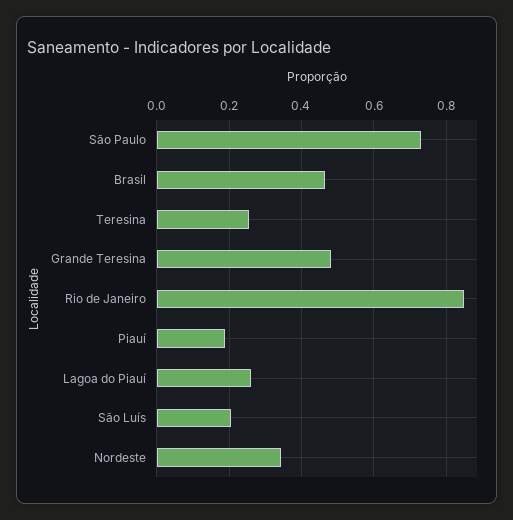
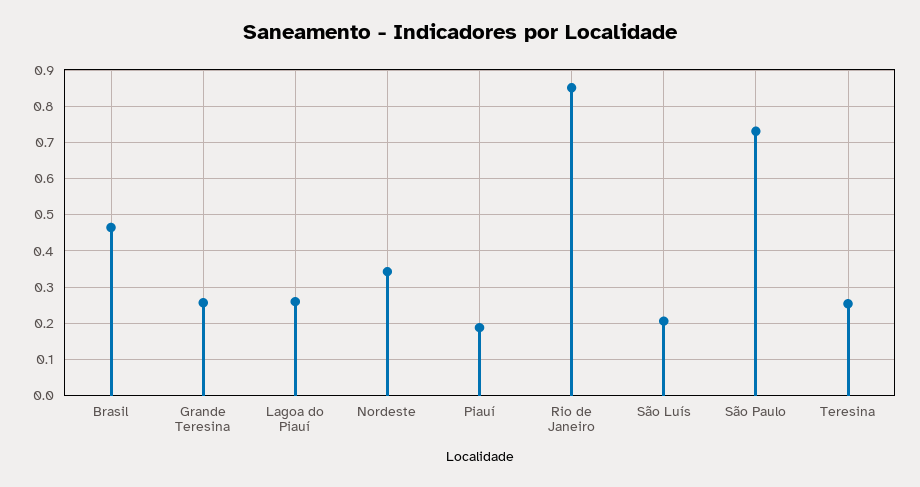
  {
    "São Paulo": 0.74,
    "Brasil": 0.46,
    "Teresina": 0.26,
-   "Grande Teresina": 0.48,
+   "Grande Teresina": 0.26,
    "Rio de Janeiro": 0.86,
    "Piauí": 0.18,
    "Lagoa do Piauí": 0.26,
    "São Luís": 0.2,
    "Nordeste": 0.34
  }

